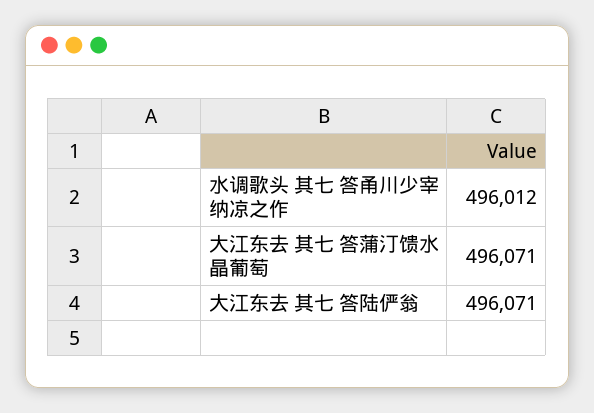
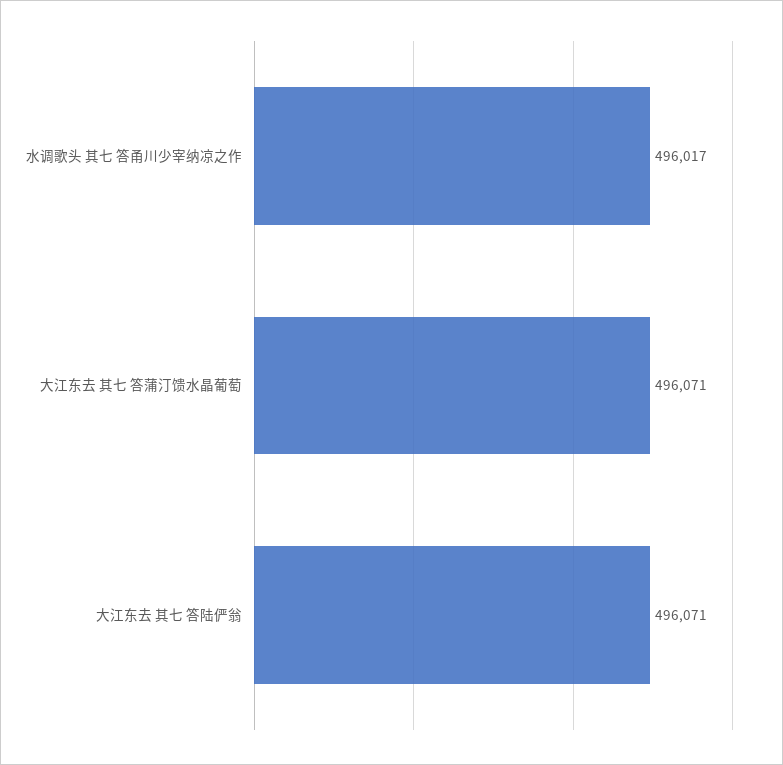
  {
-   "水调歌头 其七 答甬川少宰纳凉之作": 496012,
+   "水调歌头 其七 答甬川少宰纳凉之作": 496017,
    "大江东去 其七 答蒲汀馈水晶葡萄": 496071,
    "大江东去 其七 答陆俨翁": 496071
  }

